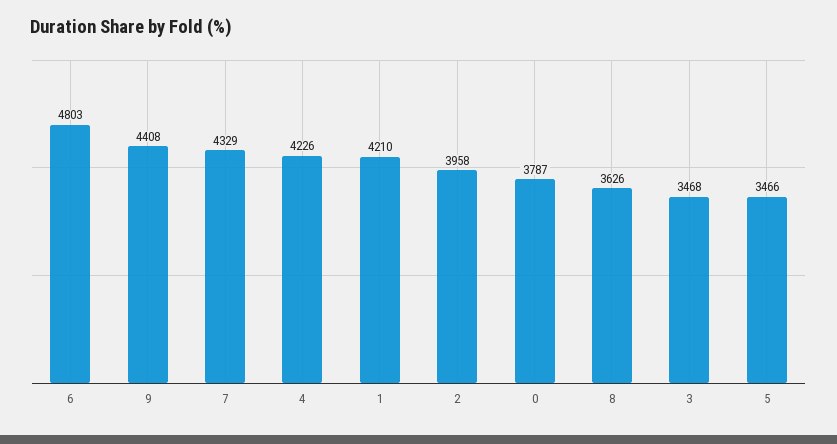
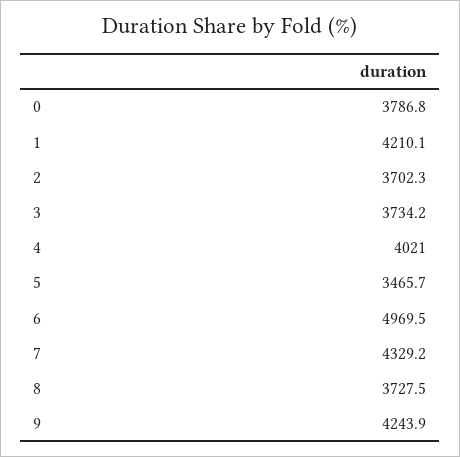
  {
-   "6": 4803,
+   "6": 4969.5,
-   "9": 4408,
+   "9": 4243.9,
    "7": 4329.2,
-   "4": 4226,
+   "4": 4021,
    "1": 4210.1,
-   "2": 3958,
+   "2": 3702.3,
    "0": 3786.8,
-   "8": 3626,
+   "8": 3727.5,
-   "3": 3468,
+   "3": 3734.2,
    "5": 3465.7
  }

